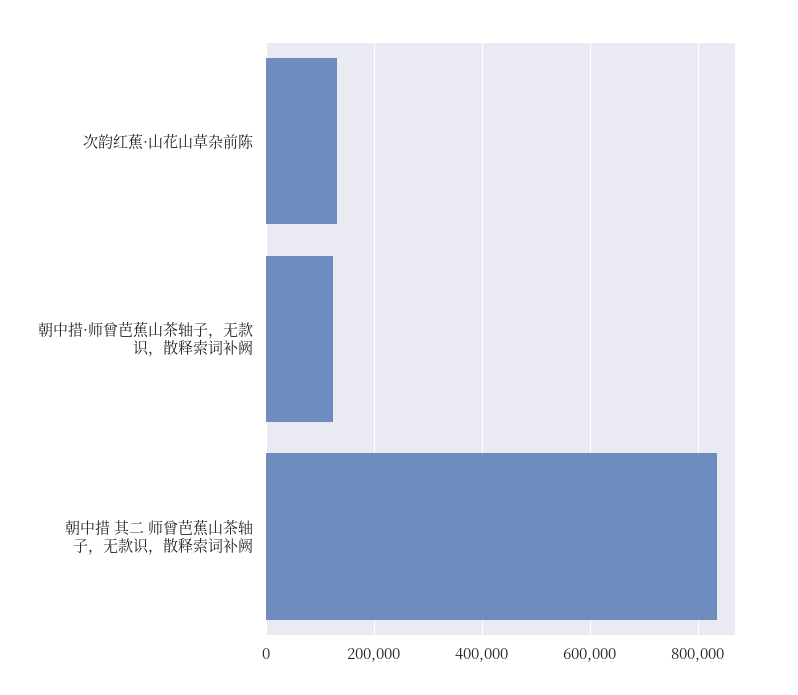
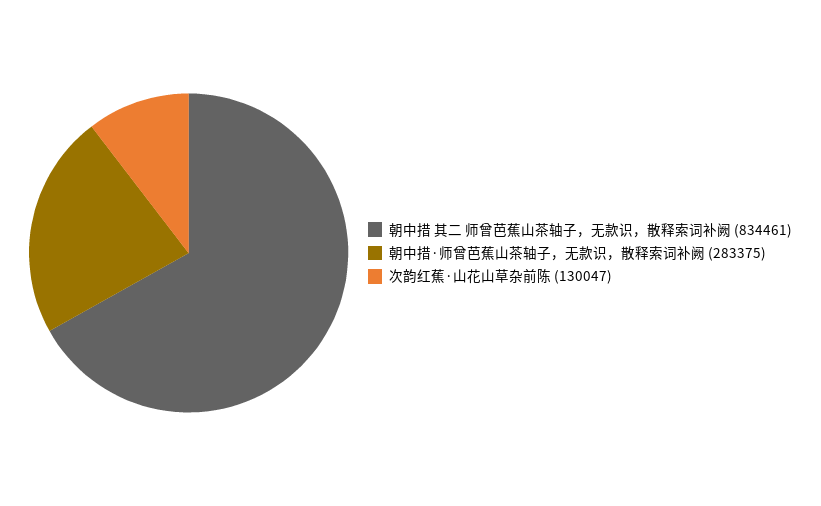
  {
    "次韵红蕉·山花山草杂前陈": 130047,
-   "朝中措·师曾芭蕉山茶轴子，无款识，散释索词补阙": 120000,
+   "朝中措·师曾芭蕉山茶轴子，无款识，散释索词补阙": 283375,
    "朝中措 其二 师曾芭蕉山茶轴子，无款识，散释索词补阙": 834461
  }

